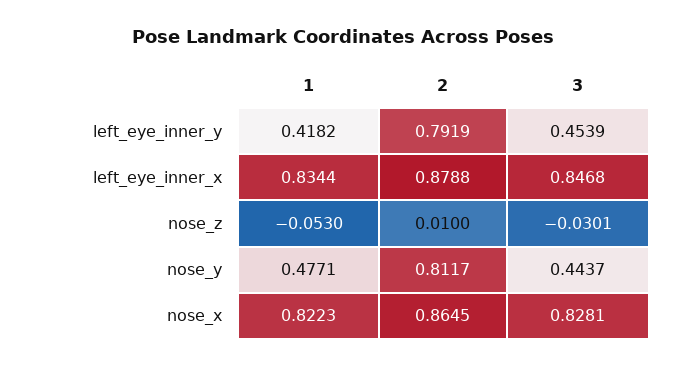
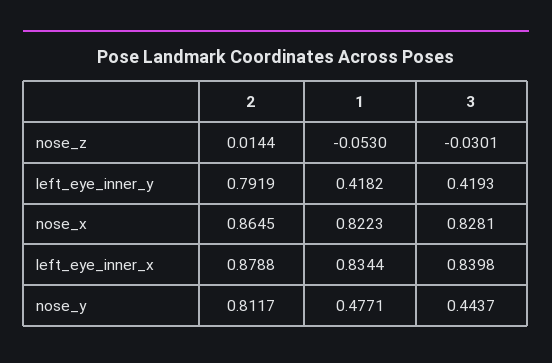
  {
    "1": {
      "left_eye_inner_y": 0.4182,
      "left_eye_inner_x": 0.8344,
      "nose_z": -0.053,
      "nose_y": 0.4771,
      "nose_x": 0.8223
    },
    "2": {
      "left_eye_inner_y": 0.7919,
      "left_eye_inner_x": 0.8788,
-     "nose_z": 0.01,
+     "nose_z": 0.0144,
      "nose_y": 0.8117,
      "nose_x": 0.8645
    },
    "3": {
-     "left_eye_inner_y": 0.4539,
+     "left_eye_inner_y": 0.4193,
-     "left_eye_inner_x": 0.8468,
+     "left_eye_inner_x": 0.8398,
      "nose_z": -0.0301,
      "nose_y": 0.4437,
      "nose_x": 0.8281
    }
  }

